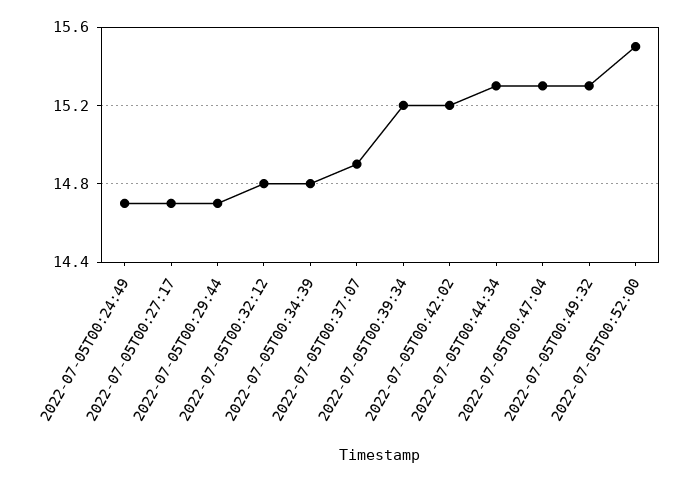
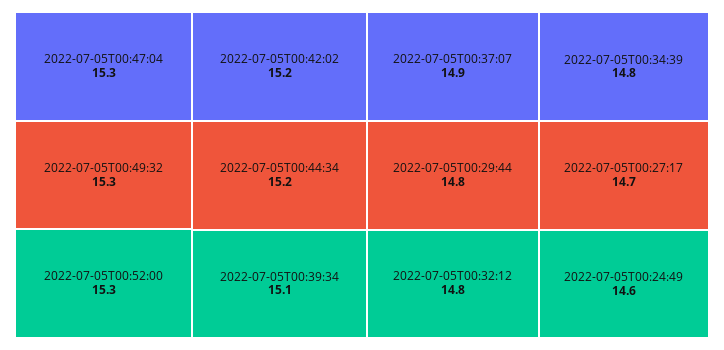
  {
-   "2022-07-05T00:24:49": 14.7,
+   "2022-07-05T00:24:49": 14.6,
    "2022-07-05T00:27:17": 14.7,
-   "2022-07-05T00:29:44": 14.7,
+   "2022-07-05T00:29:44": 14.8,
    "2022-07-05T00:32:12": 14.8,
    "2022-07-05T00:34:39": 14.8,
    "2022-07-05T00:37:07": 14.9,
-   "2022-07-05T00:39:34": 15.2,
+   "2022-07-05T00:39:34": 15.1,
    "2022-07-05T00:42:02": 15.2,
-   "2022-07-05T00:44:34": 15.3,
+   "2022-07-05T00:44:34": 15.2,
    "2022-07-05T00:47:04": 15.3,
    "2022-07-05T00:49:32": 15.3,
-   "2022-07-05T00:52:00": 15.5
+   "2022-07-05T00:52:00": 15.3
  }

